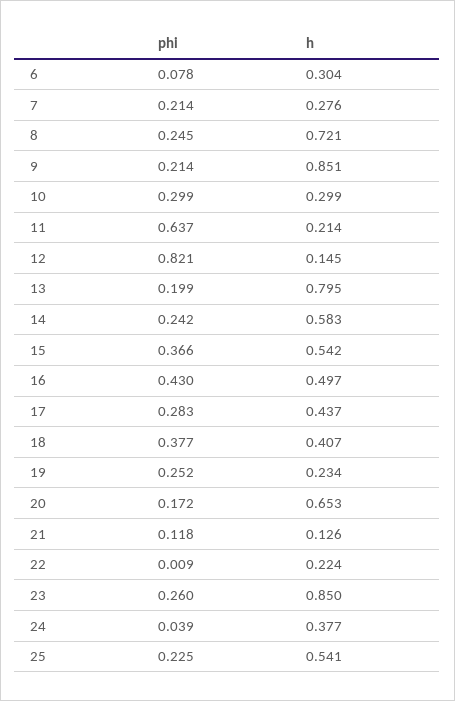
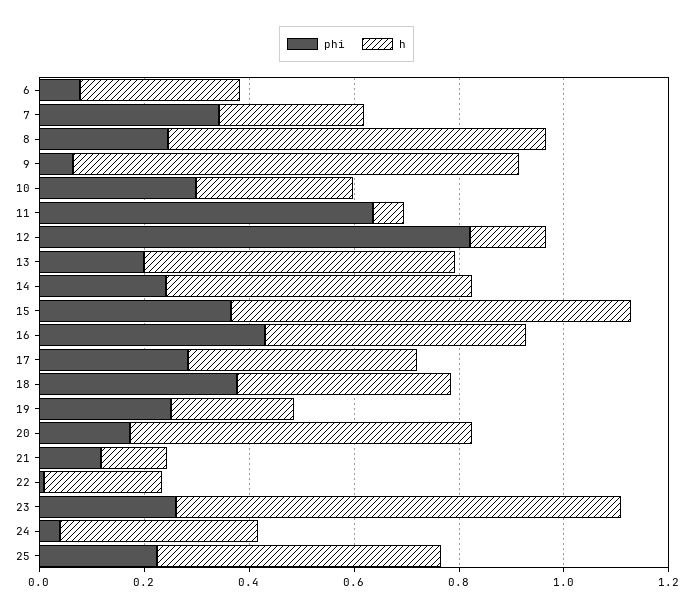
  {
    "phi": {
      "6": 0.078,
-     "7": 0.214,
+     "7": 0.35,
      "8": 0.245,
-     "9": 0.214,
+     "9": 0.05,
      "10": 0.299,
      "11": 0.637,
      "12": 0.821,
      "13": 0.199,
      "14": 0.242,
      "15": 0.366,
      "16": 0.43,
      "17": 0.283,
      "18": 0.377,
      "19": 0.252,
      "20": 0.172,
      "21": 0.118,
      "22": 0.009,
      "23": 0.26,
      "24": 0.039,
      "25": 0.225
    },
    "h": {
      "6": 0.304,
      "7": 0.276,
      "8": 0.721,
      "9": 0.851,
      "10": 0.299,
-     "11": 0.214,
+     "11": 0.05,
      "12": 0.145,
-     "13": 0.795,
+     "13": 0.6,
      "14": 0.583,
-     "15": 0.542,
+     "15": 0.75,
      "16": 0.497,
      "17": 0.437,
      "18": 0.407,
      "19": 0.234,
      "20": 0.653,
      "21": 0.126,
      "22": 0.224,
      "23": 0.85,
      "24": 0.377,
      "25": 0.541
    }
  }

